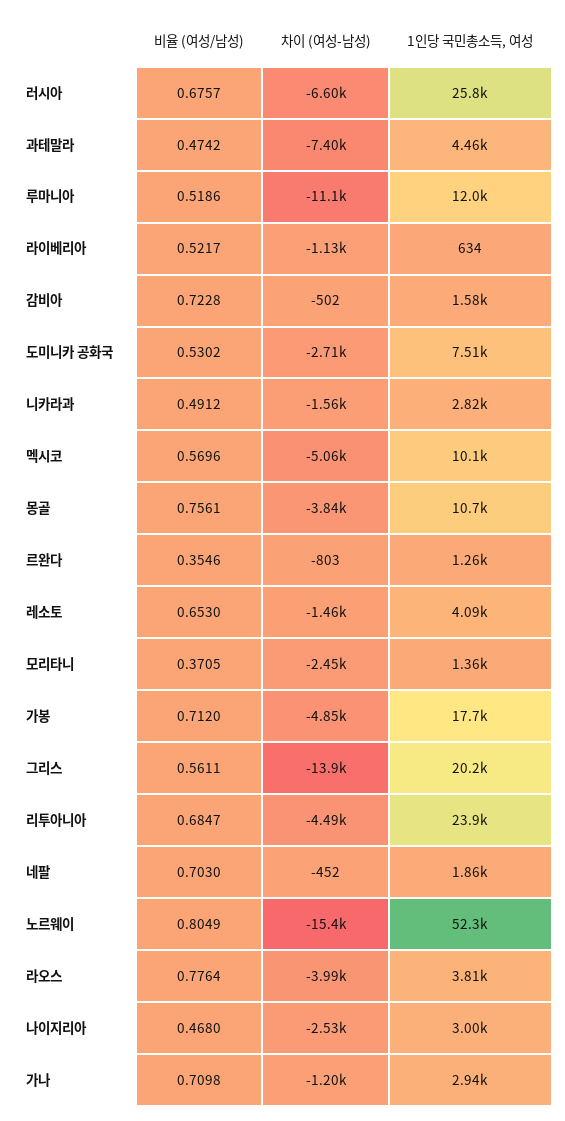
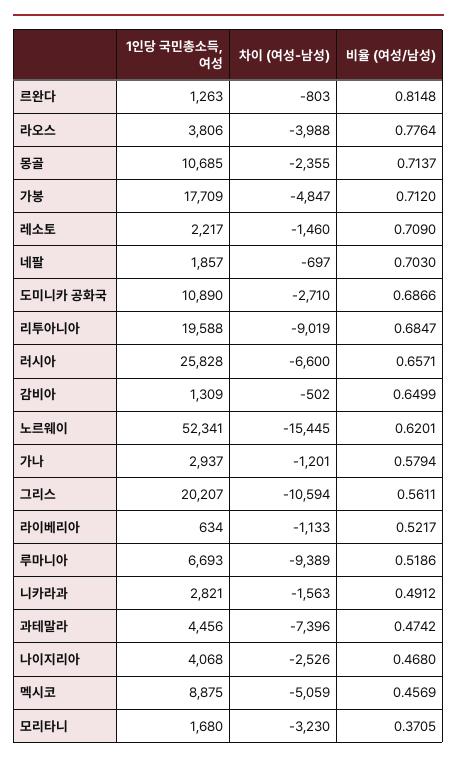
  {
    "비율 (여성/남성)": {
-     "러시아": 0.6757,
+     "러시아": 0.6571,
      "과테말라": 0.4742,
      "루마니아": 0.5186,
      "라이베리아": 0.5217,
-     "감비아": 0.7228,
+     "감비아": 0.6499,
-     "도미니카 공화국": 0.5302,
+     "도미니카 공화국": 0.6866,
      "니카라과": 0.4912,
-     "멕시코": 0.5696,
+     "멕시코": 0.4569,
-     "몽골": 0.7561,
+     "몽골": 0.7137,
-     "르완다": 0.3546,
+     "르완다": 0.8148,
-     "레소토": 0.653,
+     "레소토": 0.709,
      "모리타니": 0.3705,
      "가봉": 0.712,
      "그리스": 0.5611,
      "리투아니아": 0.6847,
      "네팔": 0.703,
-     "노르웨이": 0.8049,
+     "노르웨이": 0.6201,
      "라오스": 0.7764,
      "나이지리아": 0.468,
-     "가나": 0.7098
+     "가나": 0.5794
    },
    "차이 (여성-남성)": {
      "러시아": -6600,
      "과테말라": -7396,
-     "루마니아": -11100,
+     "루마니아": -9389,
      "라이베리아": -1133,
      "감비아": -502,
      "도미니카 공화국": -2710,
      "니카라과": -1563,
      "멕시코": -5059,
-     "몽골": -3840,
+     "몽골": -2355,
      "르완다": -803,
      "레소토": -1460,
-     "모리타니": -2450,
+     "모리타니": -3230,
      "가봉": -4847,
-     "그리스": -13900,
+     "그리스": -10594,
-     "리투아니아": -4490,
+     "리투아니아": -9019,
-     "네팔": -452,
+     "네팔": -697,
      "노르웨이": -15445,
      "라오스": -3988,
      "나이지리아": -2526,
      "가나": -1201
    },
    "1인당 국민총소득, 여성": {
      "러시아": 25828,
      "과테말라": 4456,
-     "루마니아": 12000,
+     "루마니아": 6693,
      "라이베리아": 634,
-     "감비아": 1580,
+     "감비아": 1309,
-     "도미니카 공화국": 7510,
+     "도미니카 공화국": 10890,
      "니카라과": 2821,
-     "멕시코": 10100,
+     "멕시코": 8875,
      "몽골": 10685,
      "르완다": 1263,
-     "레소토": 4090,
+     "레소토": 2217,
-     "모리타니": 1360,
+     "모리타니": 1680,
      "가봉": 17709,
      "그리스": 20207,
-     "리투아니아": 23900,
+     "리투아니아": 19588,
      "네팔": 1857,
      "노르웨이": 52341,
      "라오스": 3806,
-     "나이지리아": 3000,
+     "나이지리아": 4068,
      "가나": 2937
    }
  }

